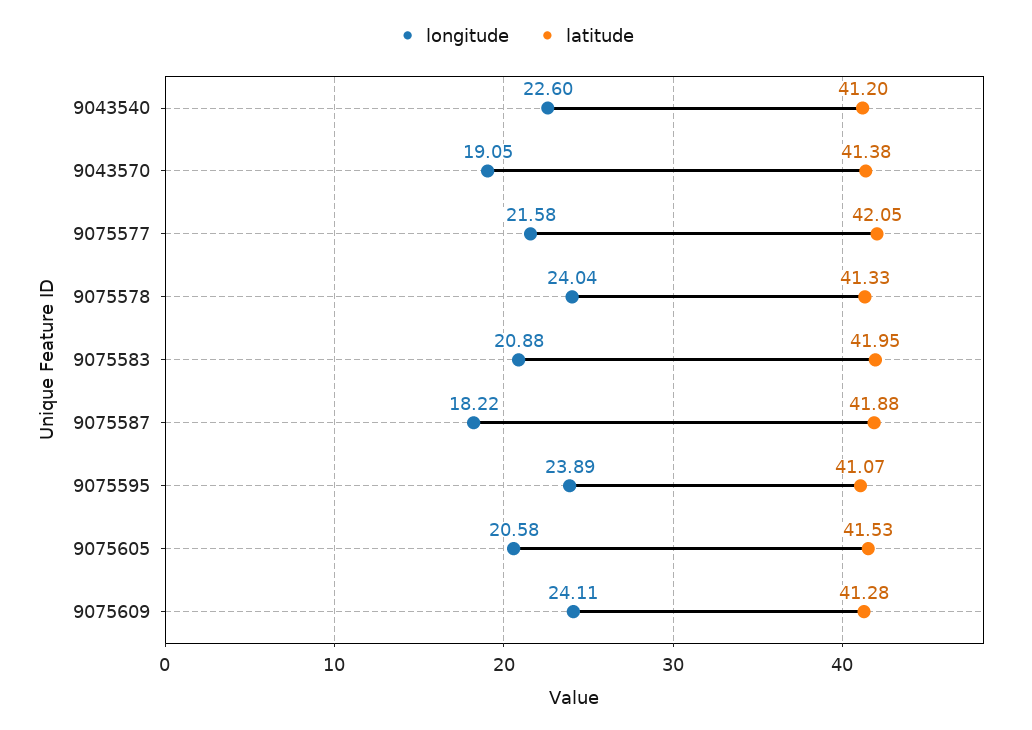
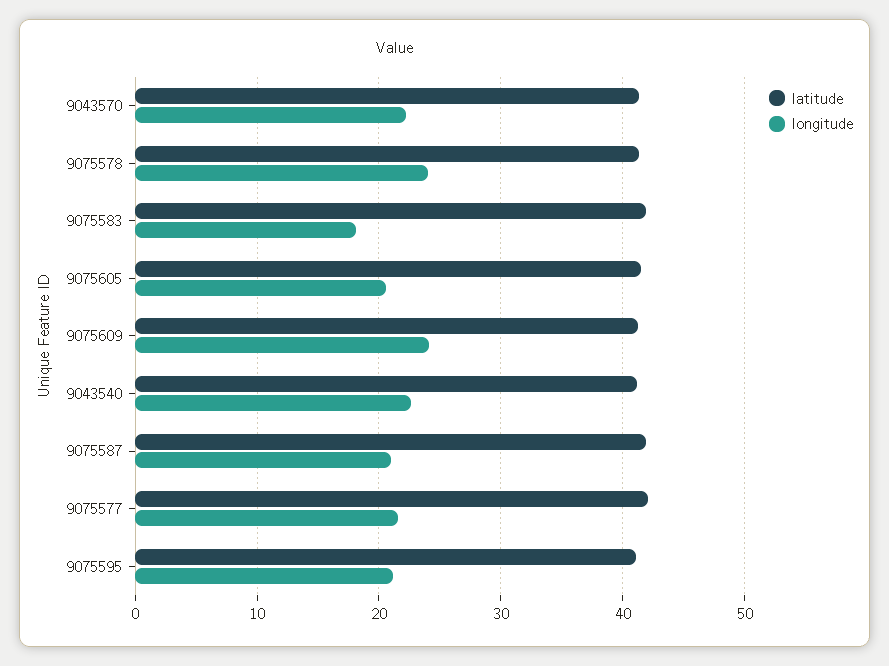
  {
    "longitude": {
      "9043540": 22.6,
-     "9043570": 19.05,
+     "9043570": 22,
      "9075577": 21.58,
      "9075578": 24.04,
-     "9075583": 20.88,
+     "9075583": 18,
-     "9075587": 18.22,
+     "9075587": 21,
-     "9075595": 23.89,
+     "9075595": 21,
      "9075605": 20.58,
      "9075609": 24.11
    },
    "latitude": {
      "9043540": 41.2,
      "9043570": 41.38,
      "9075577": 42.05,
      "9075578": 41.33,
      "9075583": 41.95,
      "9075587": 41.88,
      "9075595": 41.07,
      "9075605": 41.53,
      "9075609": 41.28
    }
  }

